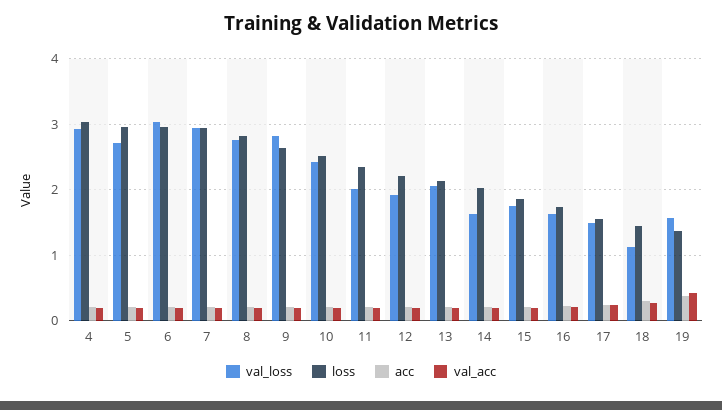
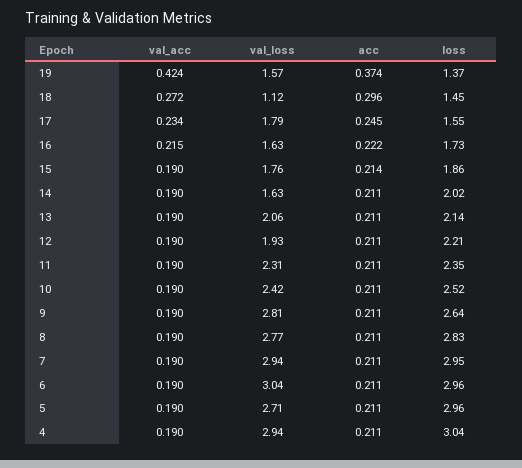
  {
    "val_loss": {
      "4": 2.94,
      "5": 2.71,
      "6": 3.04,
      "7": 2.94,
      "8": 2.77,
      "9": 2.81,
      "10": 2.42,
-     "11": 2,
+     "11": 2.31,
      "12": 1.93,
      "13": 2.06,
      "14": 1.63,
      "15": 1.76,
      "16": 1.63,
-     "17": 1.5,
+     "17": 1.79,
      "18": 1.12,
      "19": 1.57
    },
    "loss": {
      "4": 3.04,
      "5": 2.96,
      "6": 2.96,
      "7": 2.95,
      "8": 2.83,
      "9": 2.64,
      "10": 2.52,
      "11": 2.35,
      "12": 2.21,
      "13": 2.14,
      "14": 2.02,
      "15": 1.86,
      "16": 1.73,
      "17": 1.55,
      "18": 1.45,
      "19": 1.37
    },
    "acc": {
      "4": 0.211,
      "5": 0.211,
      "6": 0.211,
      "7": 0.211,
      "8": 0.211,
      "9": 0.211,
      "10": 0.211,
      "11": 0.211,
      "12": 0.211,
      "13": 0.211,
      "14": 0.211,
      "15": 0.214,
      "16": 0.222,
      "17": 0.245,
      "18": 0.296,
      "19": 0.374
    },
    "val_acc": {
      "4": 0.19,
      "5": 0.19,
      "6": 0.19,
      "7": 0.19,
      "8": 0.19,
      "9": 0.19,
      "10": 0.19,
      "11": 0.19,
      "12": 0.19,
      "13": 0.19,
      "14": 0.19,
      "15": 0.19,
      "16": 0.215,
      "17": 0.234,
      "18": 0.272,
      "19": 0.424
    }
  }

